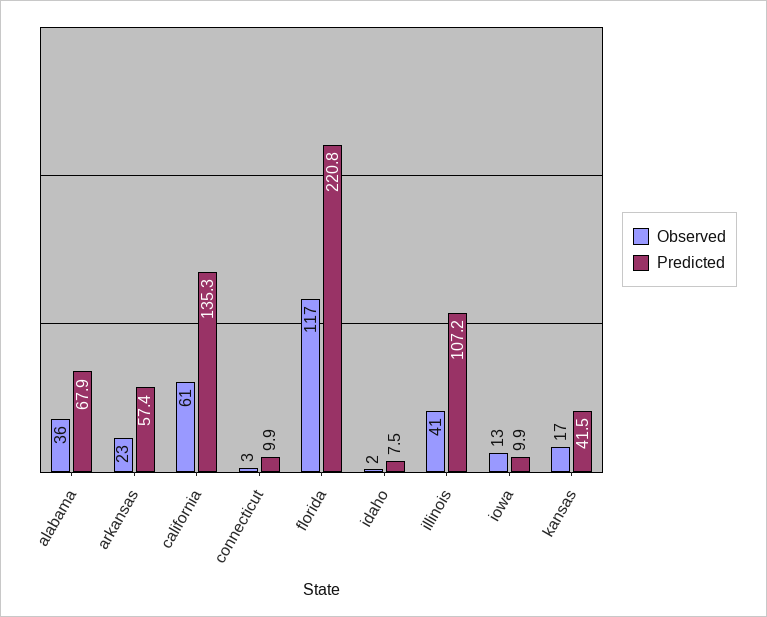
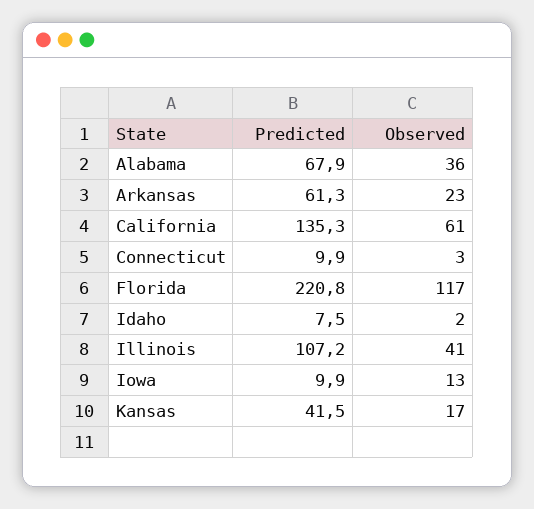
  {
    "Observed": {
      "alabama": 36,
      "arkansas": 23,
      "california": 61,
      "connecticut": 3,
      "florida": 117,
      "idaho": 2,
      "illinois": 41,
      "iowa": 13,
      "kansas": 17
    },
    "Predicted": {
      "alabama": 67.9,
-     "arkansas": 57.4,
+     "arkansas": 61.3,
      "california": 135.3,
      "connecticut": 9.9,
      "florida": 220.8,
      "idaho": 7.5,
      "illinois": 107.2,
      "iowa": 9.9,
      "kansas": 41.5
    }
  }

